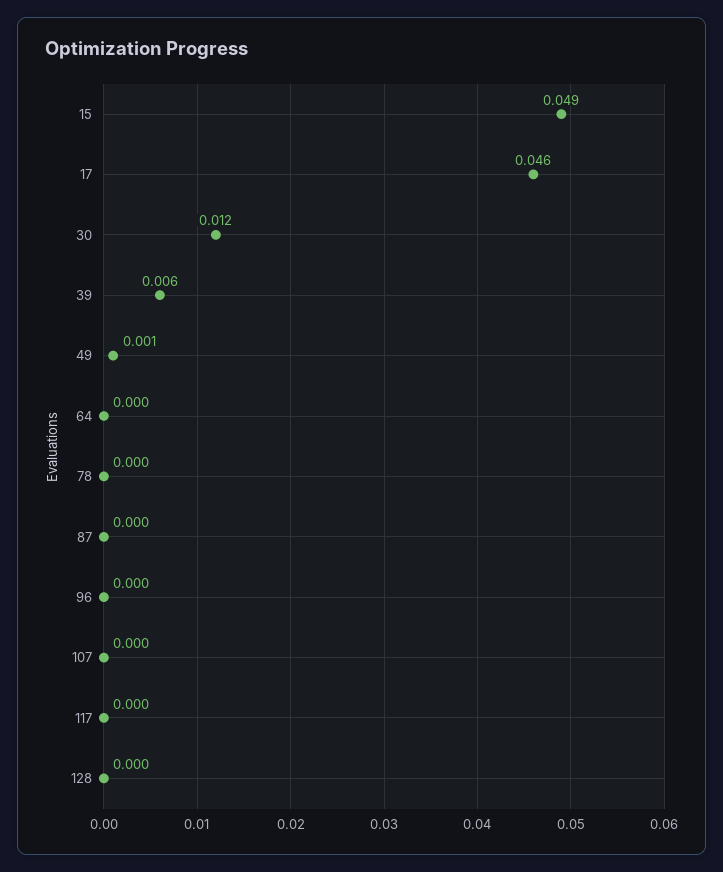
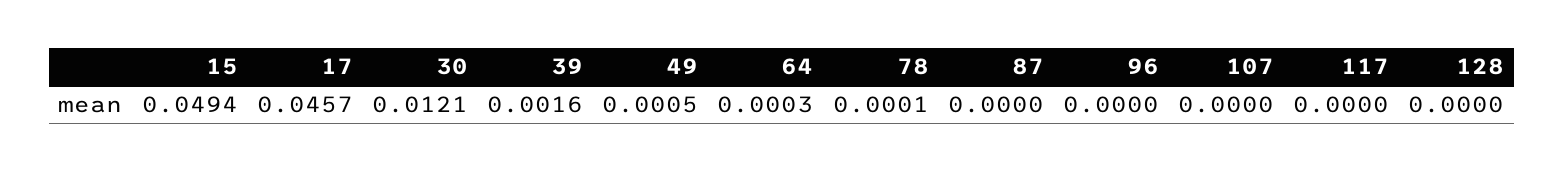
  {
    "15": 0.0494,
    "17": 0.0457,
    "30": 0.0121,
-   "39": 0.006,
+   "39": 0.0016,
    "49": 0.0005,
    "64": 0.0003,
    "78": 0.0001,
    "87": 0,
    "96": 0,
    "107": 0,
    "117": 0,
    "128": 0
  }

